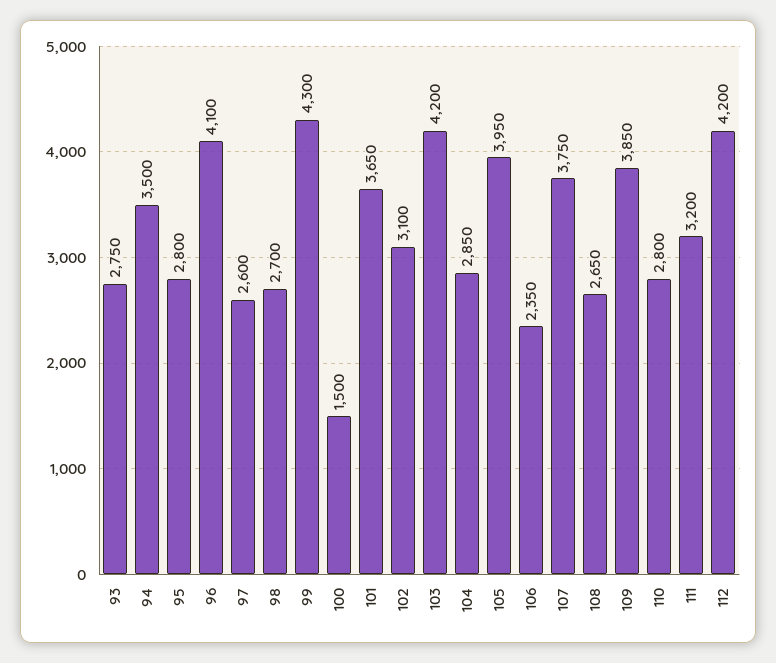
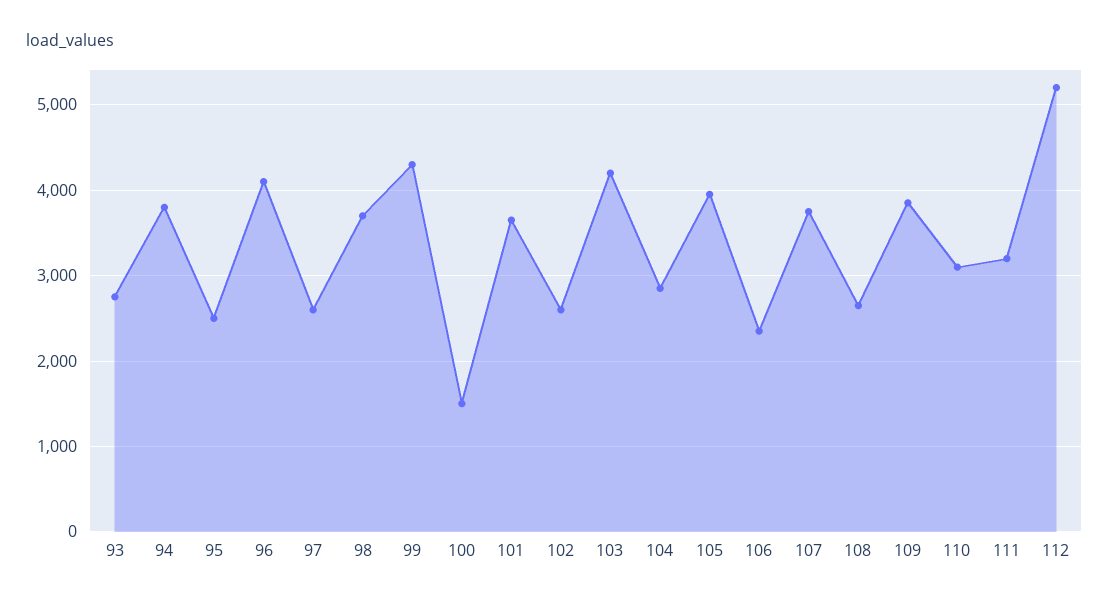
  {
    "93": 2750,
-   "94": 3500,
+   "94": 3800,
-   "95": 2800,
+   "95": 2500,
    "96": 4100,
    "97": 2600,
-   "98": 2700,
+   "98": 3700,
    "99": 4300,
    "100": 1500,
    "101": 3650,
-   "102": 3100,
+   "102": 2600,
    "103": 4200,
    "104": 2850,
    "105": 3950,
    "106": 2350,
    "107": 3750,
    "108": 2650,
    "109": 3850,
-   "110": 2800,
+   "110": 3100,
    "111": 3200,
-   "112": 4200
+   "112": 5200
  }

